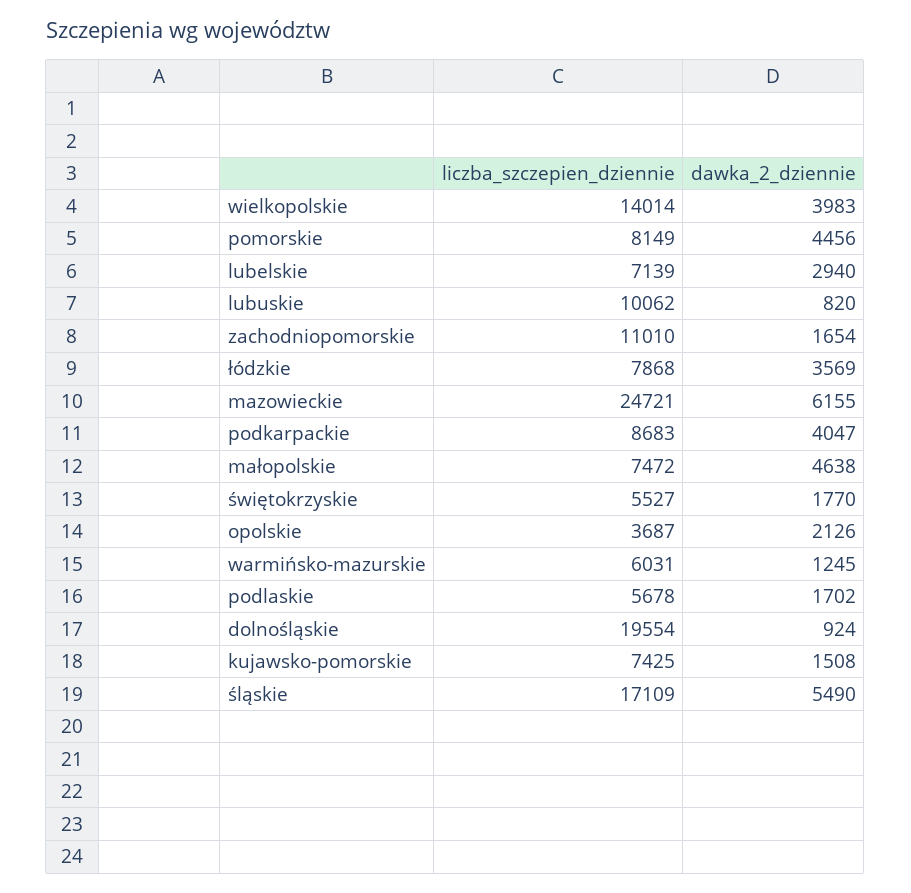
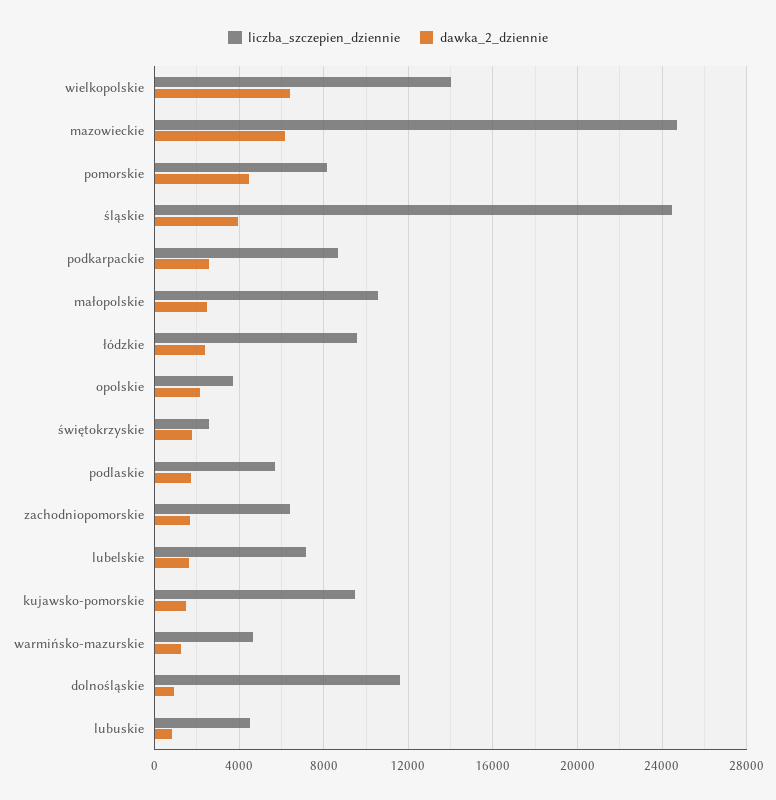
  {
    "liczba_szczepien_dziennie": {
      "wielkopolskie": 14014,
      "pomorskie": 8149,
      "lubelskie": 7139,
-     "lubuskie": 10062,
+     "lubuskie": 4500,
-     "zachodniopomorskie": 11010,
+     "zachodniopomorskie": 6500,
-     "łódzkie": 7868,
+     "łódzkie": 9500,
      "mazowieckie": 24721,
      "podkarpackie": 8683,
-     "małopolskie": 7472,
+     "małopolskie": 10500,
-     "świętokrzyskie": 5527,
+     "świętokrzyskie": 2500,
      "opolskie": 3687,
-     "warmińsko-mazurskie": 6031,
+     "warmińsko-mazurskie": 4500,
      "podlaskie": 5678,
-     "dolnośląskie": 19554,
+     "dolnośląskie": 11500,
-     "kujawsko-pomorskie": 7425,
+     "kujawsko-pomorskie": 9500,
-     "śląskie": 17109
+     "śląskie": 24500
    },
    "dawka_2_dziennie": {
-     "wielkopolskie": 3983,
+     "wielkopolskie": 6500,
      "pomorskie": 4456,
-     "lubelskie": 2940,
+     "lubelskie": 1500,
      "lubuskie": 820,
      "zachodniopomorskie": 1654,
-     "łódzkie": 3569,
+     "łódzkie": 2500,
      "mazowieckie": 6155,
-     "podkarpackie": 4047,
+     "podkarpackie": 2500,
-     "małopolskie": 4638,
+     "małopolskie": 2500,
      "świętokrzyskie": 1770,
      "opolskie": 2126,
      "warmińsko-mazurskie": 1245,
      "podlaskie": 1702,
      "dolnośląskie": 924,
      "kujawsko-pomorskie": 1508,
-     "śląskie": 5490
+     "śląskie": 4000
    }
  }

